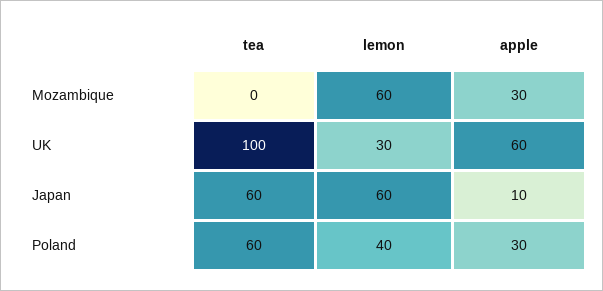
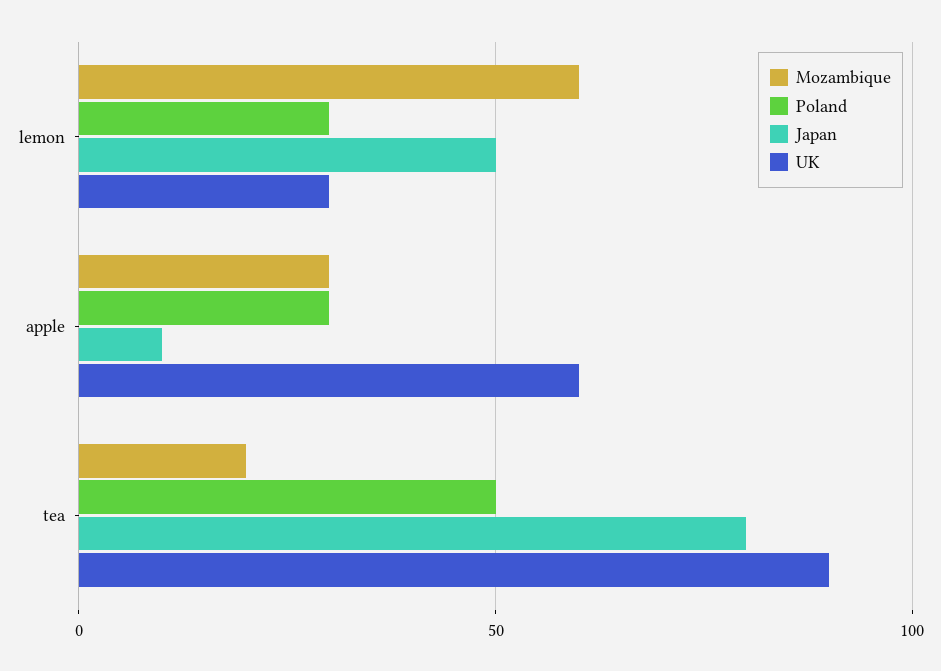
  {
    "Mozambique": {
-     "tea": 0,
+     "tea": 20,
      "lemon": 60,
      "apple": 30
    },
    "UK": {
-     "tea": 100,
+     "tea": 90,
      "lemon": 30,
      "apple": 60
    },
    "Japan": {
-     "tea": 60,
+     "tea": 80,
-     "lemon": 60,
+     "lemon": 50,
      "apple": 10
    },
    "Poland": {
-     "tea": 60,
+     "tea": 50,
-     "lemon": 40,
+     "lemon": 30,
      "apple": 30
    }
  }

